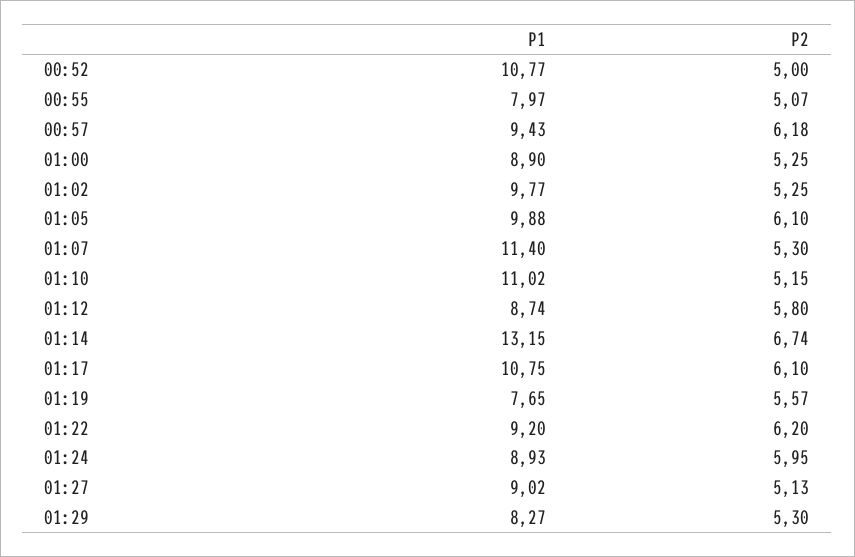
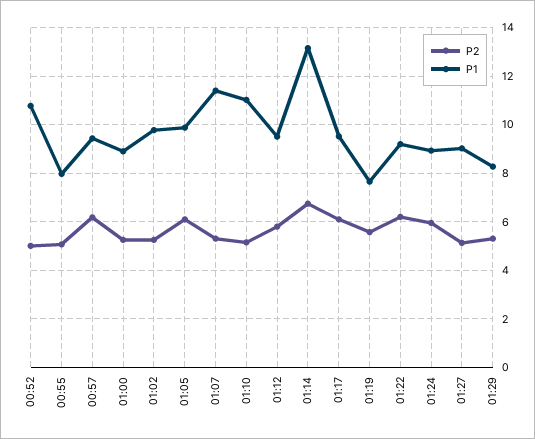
  {
    "P1": {
      "00:52": 10.77,
      "00:55": 7.97,
      "00:57": 9.43,
      "01:00": 8.9,
      "01:02": 9.77,
      "01:05": 9.88,
      "01:07": 11.4,
      "01:10": 11.02,
-     "01:12": 8.74,
+     "01:12": 9.5,
      "01:14": 13.15,
-     "01:17": 10.75,
+     "01:17": 9.5,
      "01:19": 7.65,
      "01:22": 9.2,
      "01:24": 8.93,
      "01:27": 9.02,
      "01:29": 8.27
    },
    "P2": {
      "00:52": 5,
      "00:55": 5.07,
      "00:57": 6.18,
      "01:00": 5.25,
      "01:02": 5.25,
      "01:05": 6.1,
      "01:07": 5.3,
      "01:10": 5.15,
      "01:12": 5.8,
      "01:14": 6.74,
      "01:17": 6.1,
      "01:19": 5.57,
      "01:22": 6.2,
      "01:24": 5.95,
      "01:27": 5.13,
      "01:29": 5.3
    }
  }

